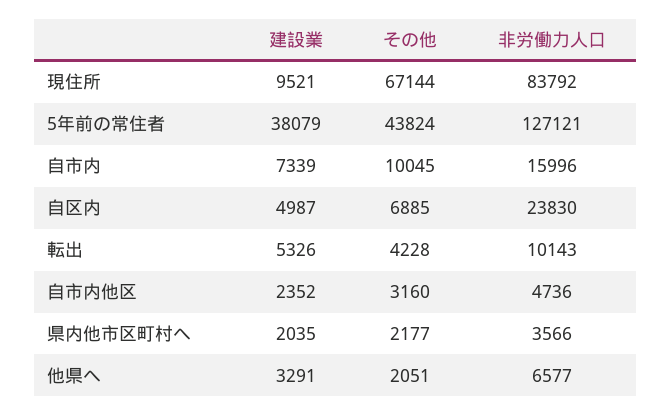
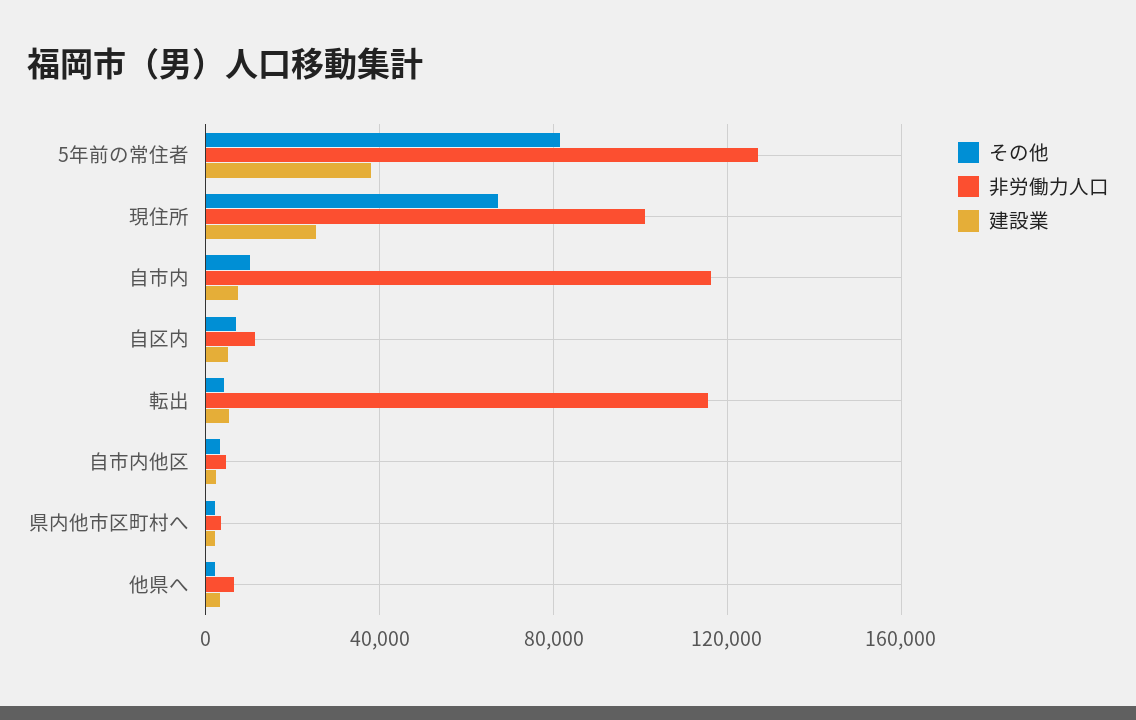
  {
    "建設業": {
-     "現住所": 9521,
+     "現住所": 25000,
      "5年前の常住者": 38079,
      "自市内": 7339,
      "自区内": 4987,
      "転出": 5326,
      "自市内他区": 2352,
      "県内他市区町村へ": 2035,
      "他県へ": 3291
    },
    "その他": {
      "現住所": 67144,
-     "5年前の常住者": 43824,
+     "5年前の常住者": 80000,
      "自市内": 10045,
      "自区内": 6885,
      "転出": 4228,
      "自市内他区": 3160,
      "県内他市区町村へ": 2177,
      "他県へ": 2051
    },
    "非労働力人口": {
-     "現住所": 83792,
+     "現住所": 100000,
      "5年前の常住者": 127121,
-     "自市内": 15996,
+     "自市内": 115000,
-     "自区内": 23830,
+     "自区内": 10000,
-     "転出": 10143,
+     "転出": 115000,
      "自市内他区": 4736,
      "県内他市区町村へ": 3566,
      "他県へ": 6577
    }
  }

